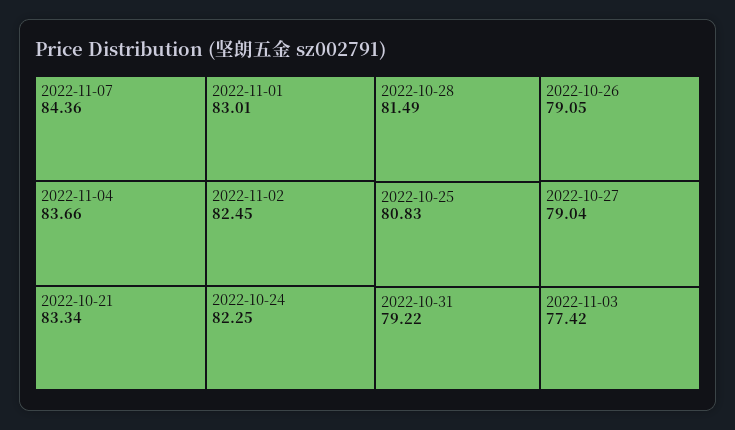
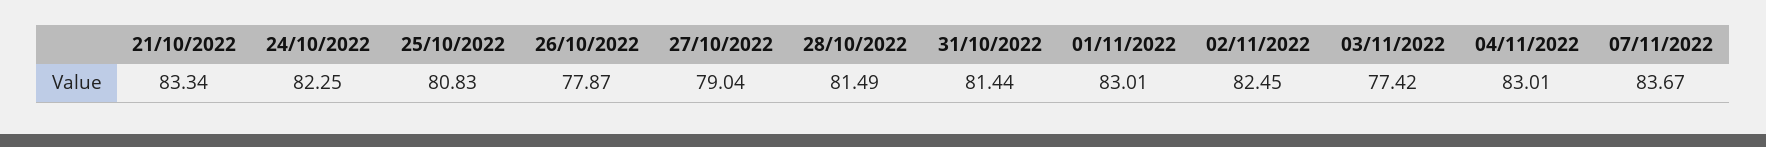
  {
-   "2022-11-07": 84.36,
+   "2022-11-07": 83.67,
-   "2022-11-04": 83.66,
+   "2022-11-04": 83.01,
    "2022-10-21": 83.34,
    "2022-11-01": 83.01,
    "2022-11-02": 82.45,
    "2022-10-24": 82.25,
    "2022-10-28": 81.49,
    "2022-10-25": 80.83,
-   "2022-10-31": 79.22,
+   "2022-10-31": 81.44,
-   "2022-10-26": 79.05,
+   "2022-10-26": 77.87,
    "2022-10-27": 79.04,
    "2022-11-03": 77.42
  }

